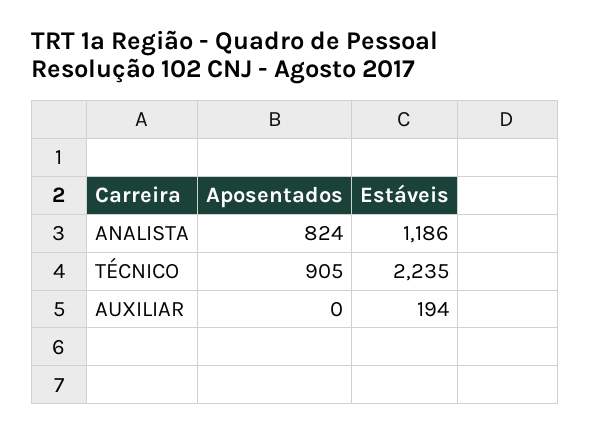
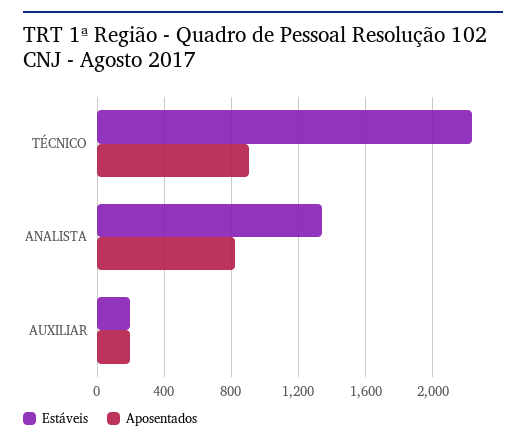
  {
    "Aposentados": {
      "ANALISTA": 824,
      "TÉCNICO": 905,
-     "AUXILIAR": 0
+     "AUXILIAR": 200
    },
    "Estáveis": {
-     "ANALISTA": 1186,
+     "ANALISTA": 1350,
      "TÉCNICO": 2235,
      "AUXILIAR": 194
    }
  }

